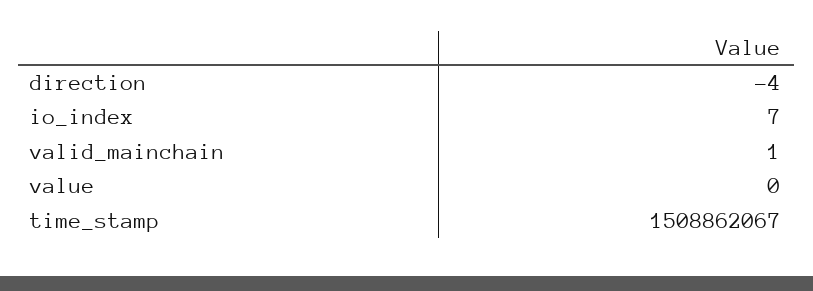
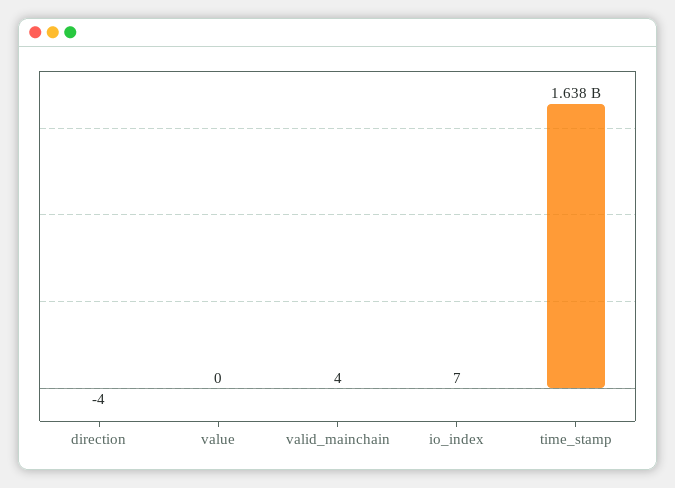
  {
    "direction": -4,
    "io_index": 7,
-   "valid_mainchain": 1,
+   "valid_mainchain": 4,
    "value": 0,
-   "time_stamp": 1508862067
+   "time_stamp": 1638000000
  }

